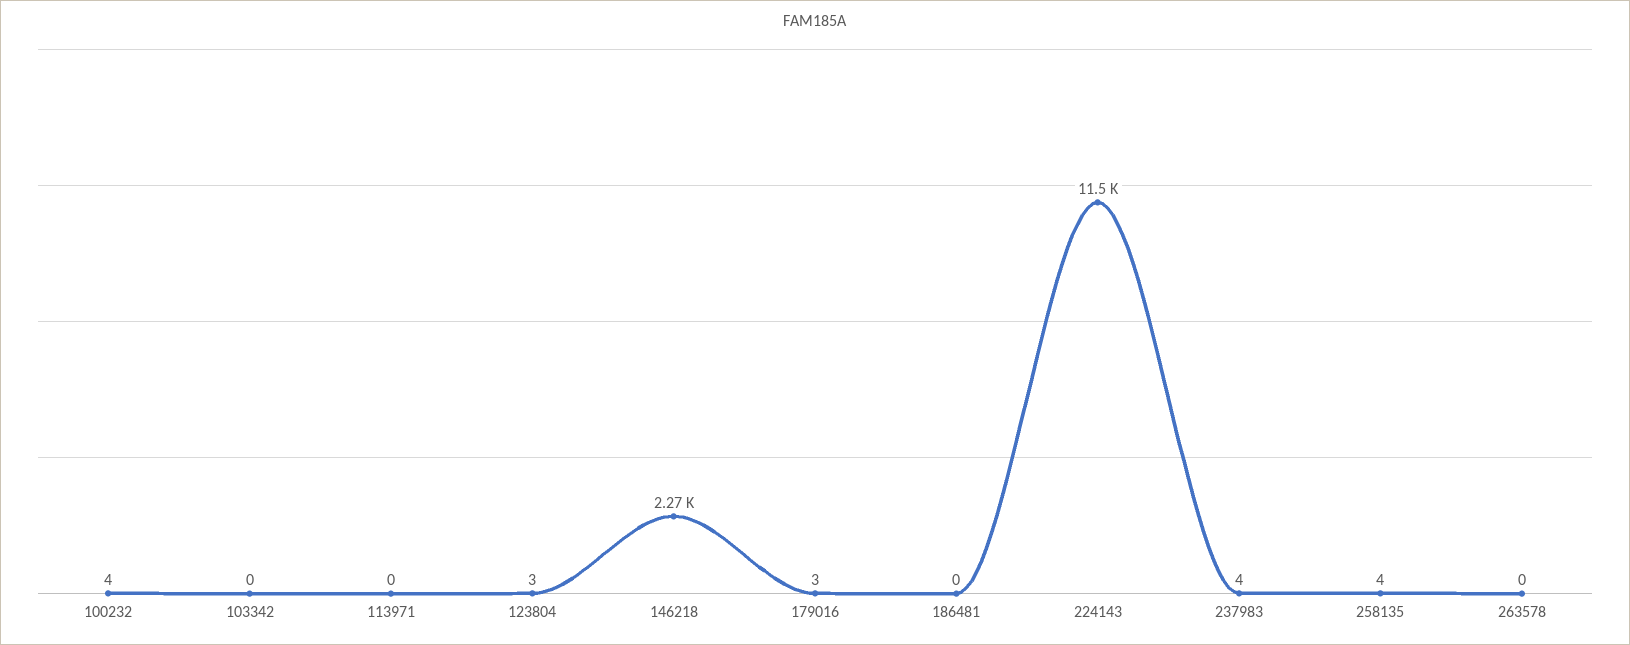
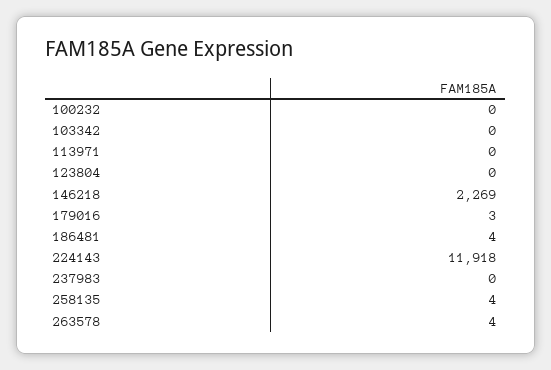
  {
-   "100232": 4,
+   "100232": 0,
    "103342": 0,
    "113971": 0,
-   "123804": 3,
+   "123804": 0,
    "146218": 2269,
    "179016": 3,
-   "186481": 0,
+   "186481": 4,
-   "224143": 11500,
+   "224143": 11918,
-   "237983": 4,
+   "237983": 0,
    "258135": 4,
-   "263578": 0
+   "263578": 4
  }

